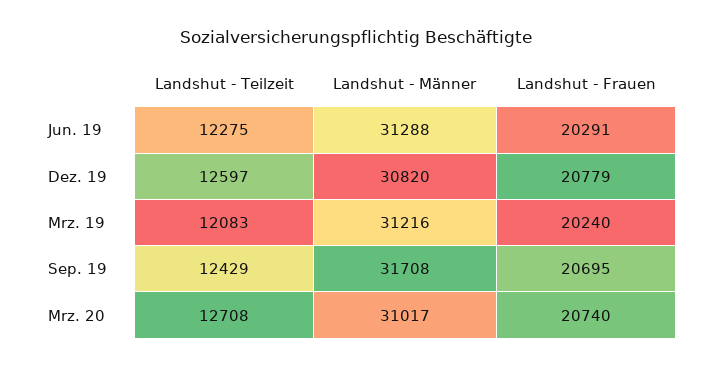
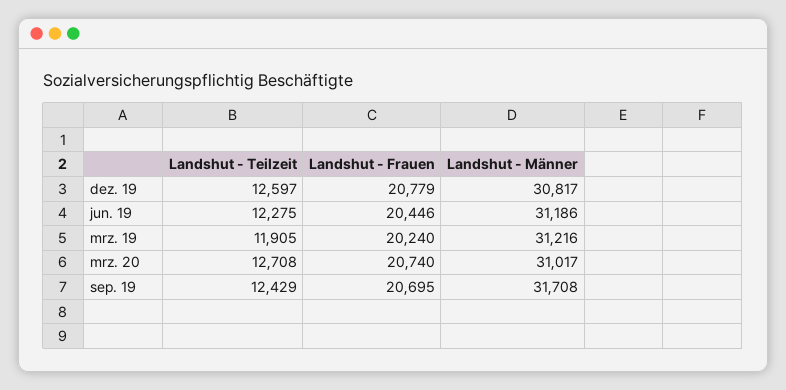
  {
    "Landshut - Teilzeit": {
      "Jun. 19": 12275,
      "Dez. 19": 12597,
-     "Mrz. 19": 12083,
+     "Mrz. 19": 11905,
      "Sep. 19": 12429,
      "Mrz. 20": 12708
    },
    "Landshut - Männer": {
-     "Jun. 19": 31288,
+     "Jun. 19": 31186,
-     "Dez. 19": 30820,
+     "Dez. 19": 30817,
      "Mrz. 19": 31216,
      "Sep. 19": 31708,
      "Mrz. 20": 31017
    },
    "Landshut - Frauen": {
-     "Jun. 19": 20291,
+     "Jun. 19": 20446,
      "Dez. 19": 20779,
      "Mrz. 19": 20240,
      "Sep. 19": 20695,
      "Mrz. 20": 20740
    }
  }

